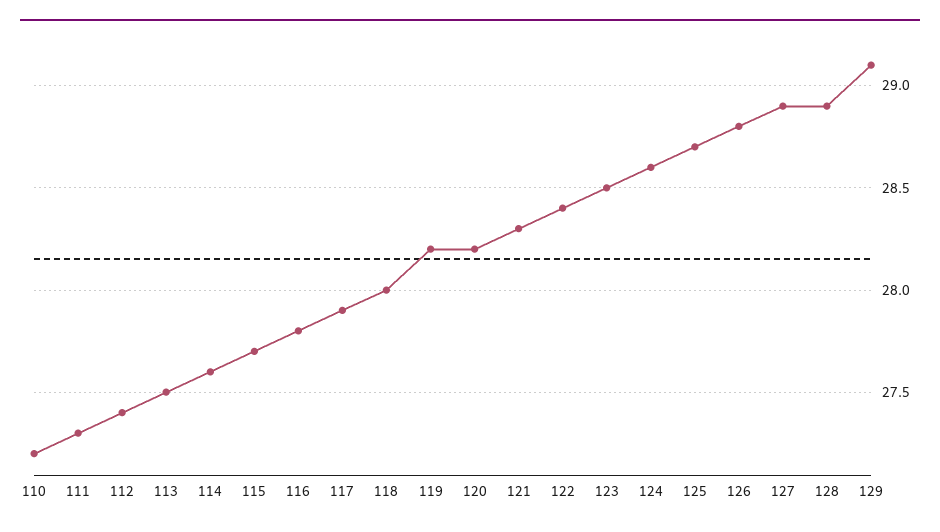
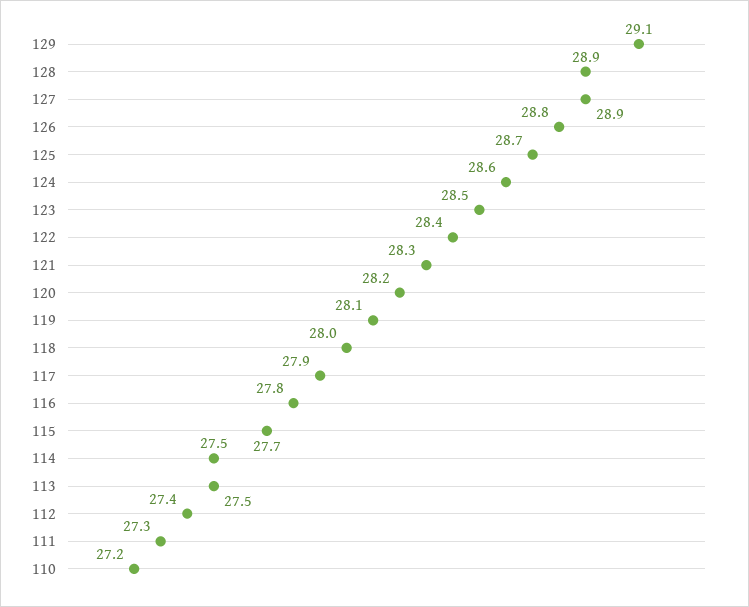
  {
    "110": 27.2,
    "111": 27.3,
    "112": 27.4,
    "113": 27.5,
-   "114": 27.6,
+   "114": 27.5,
    "115": 27.7,
    "116": 27.8,
    "117": 27.9,
    "118": 28,
-   "119": 28.2,
+   "119": 28.1,
    "120": 28.2,
    "121": 28.3,
    "122": 28.4,
    "123": 28.5,
    "124": 28.6,
    "125": 28.7,
    "126": 28.8,
    "127": 28.9,
    "128": 28.9,
    "129": 29.1
  }

